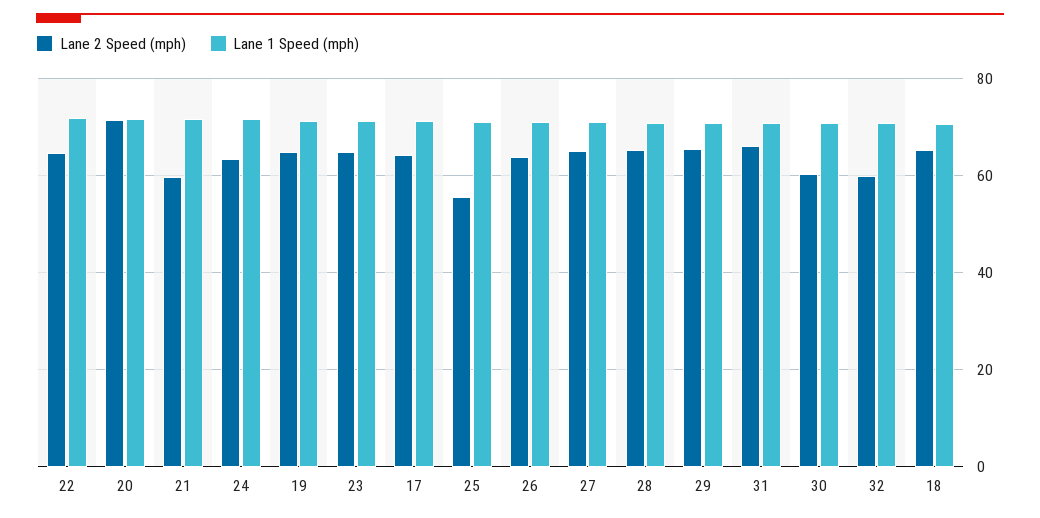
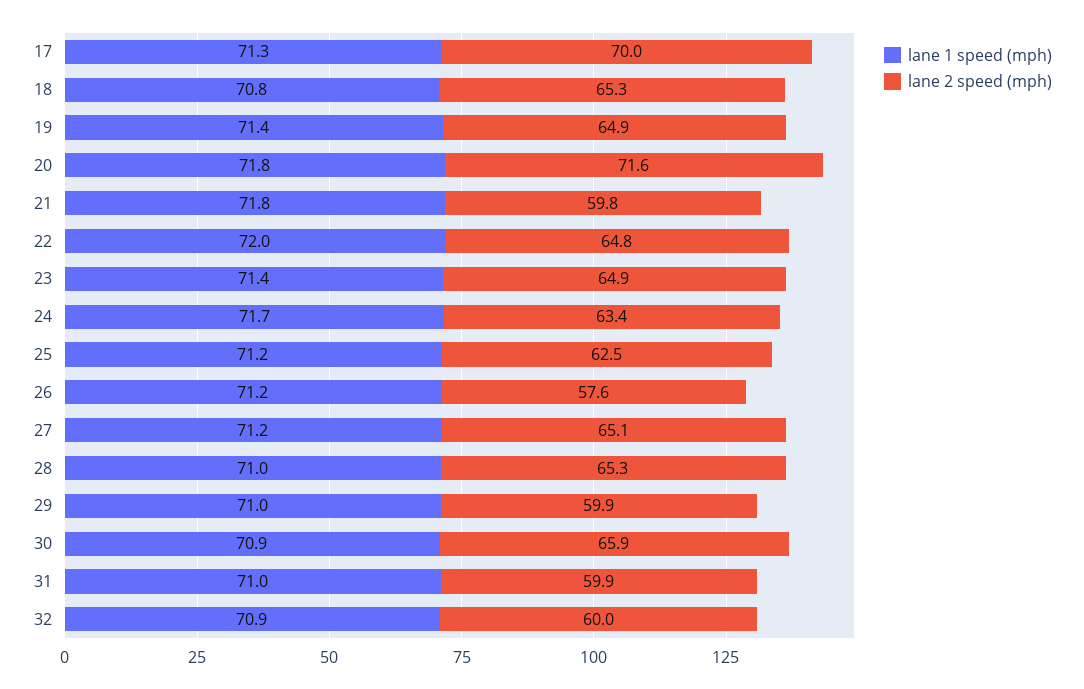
  {
    "Lane 2 Speed (mph)": {
      "22": 64.8,
      "20": 71.6,
      "21": 59.8,
      "24": 63.4,
      "19": 64.9,
      "23": 64.9,
-     "17": 64,
+     "17": 70,
-     "25": 56,
+     "25": 62.5,
-     "26": 64,
+     "26": 57.6,
      "27": 65.1,
      "28": 65.3,
-     "29": 66,
+     "29": 59.9,
-     "31": 66,
+     "31": 59.9,
-     "30": 60,
+     "30": 65.9,
      "32": 60,
      "18": 65.3
    },
    "Lane 1 Speed (mph)": {
      "22": 72,
      "20": 71.8,
      "21": 71.8,
      "24": 71.7,
      "19": 71.4,
      "23": 71.4,
      "17": 71.3,
      "25": 71.2,
      "26": 71.2,
      "27": 71.2,
      "28": 71,
      "29": 71,
      "31": 71,
      "30": 70.9,
      "32": 70.9,
      "18": 70.8
    }
  }

